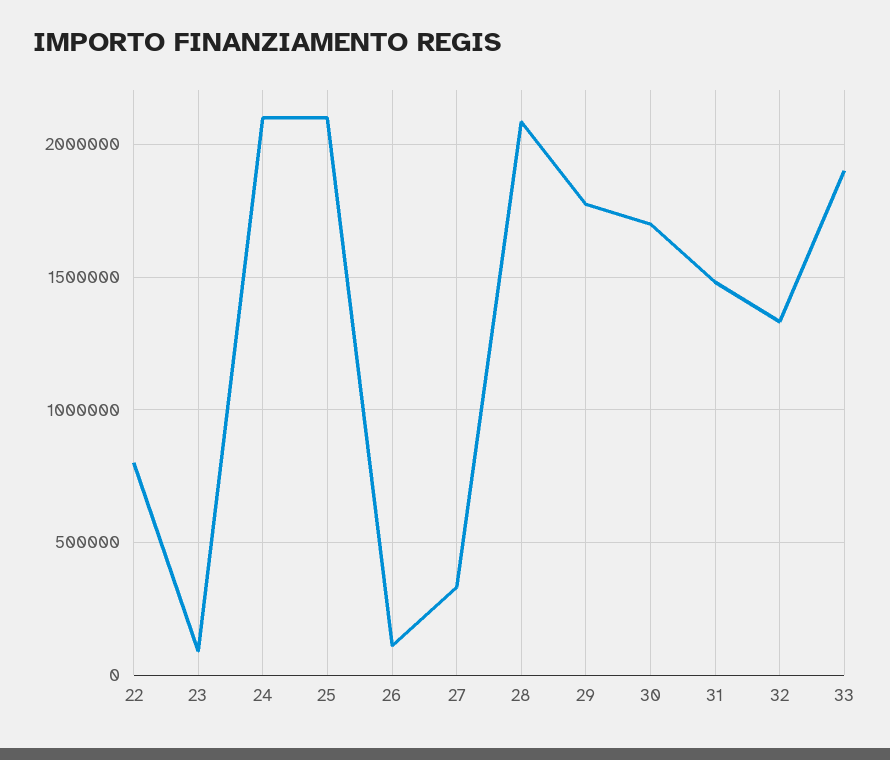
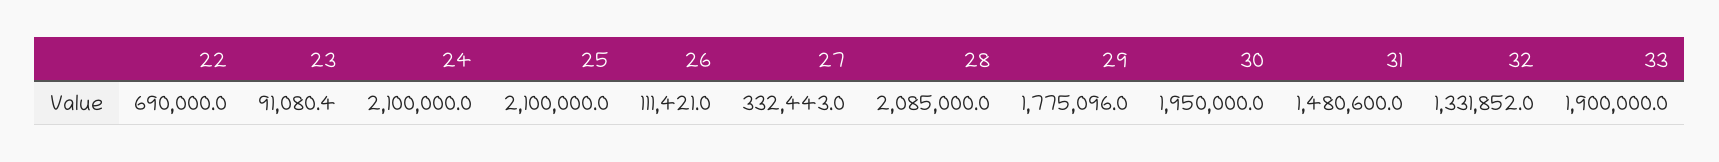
  {
-   "22": 800000,
+   "22": 690000,
    "23": 91080.4,
    "24": 2100000,
    "25": 2100000,
    "26": 111421,
    "27": 332443,
    "28": 2085000,
    "29": 1775096,
-   "30": 1700000,
+   "30": 1950000,
    "31": 1480600,
    "32": 1331852,
    "33": 1900000
  }

